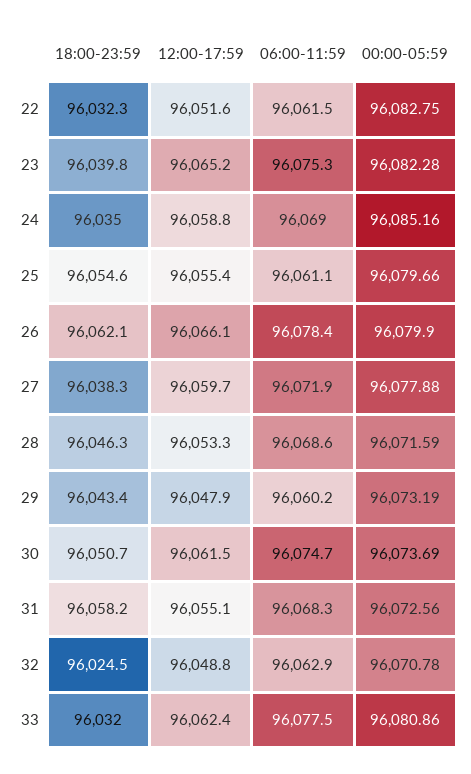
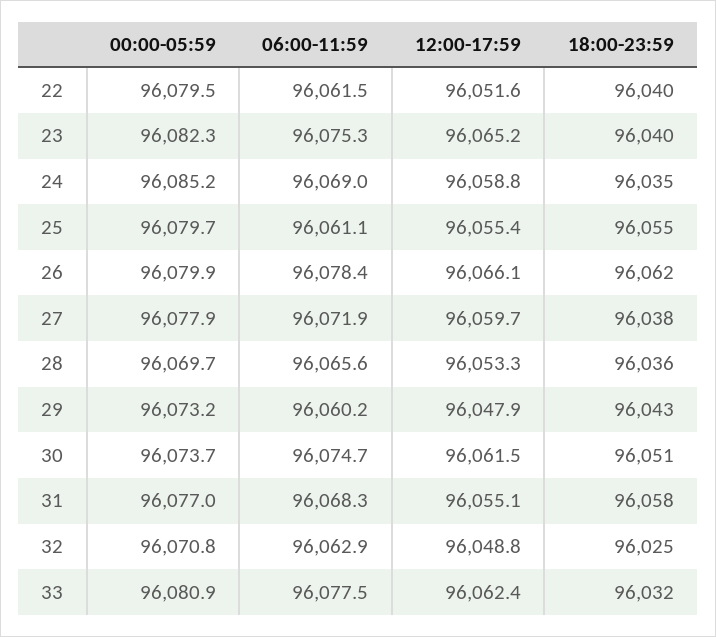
  {
    "18:00-23:59": {
-     "22": 96032.3,
+     "22": 96040,
      "23": 96039.8,
      "24": 96035,
      "25": 96054.6,
      "26": 96062.1,
      "27": 96038.3,
-     "28": 96046.3,
+     "28": 96036,
      "29": 96043.4,
      "30": 96050.7,
      "31": 96058.2,
      "32": 96024.5,
      "33": 96032
    },
    "12:00-17:59": {
      "22": 96051.6,
      "23": 96065.2,
      "24": 96058.8,
      "25": 96055.4,
      "26": 96066.1,
      "27": 96059.7,
      "28": 96053.3,
      "29": 96047.9,
      "30": 96061.5,
      "31": 96055.1,
      "32": 96048.8,
      "33": 96062.4
    },
    "06:00-11:59": {
      "22": 96061.5,
      "23": 96075.3,
      "24": 96069,
      "25": 96061.1,
      "26": 96078.4,
      "27": 96071.9,
-     "28": 96068.6,
+     "28": 96065.6,
      "29": 96060.2,
      "30": 96074.7,
      "31": 96068.3,
      "32": 96062.9,
      "33": 96077.5
    },
    "00:00-05:59": {
-     "22": 96082.75,
+     "22": 96079.5,
      "23": 96082.28,
      "24": 96085.16,
      "25": 96079.66,
      "26": 96079.9,
      "27": 96077.88,
-     "28": 96071.59,
+     "28": 96069.7,
      "29": 96073.19,
      "30": 96073.69,
-     "31": 96072.56,
+     "31": 96077,
      "32": 96070.78,
      "33": 96080.86
    }
  }

